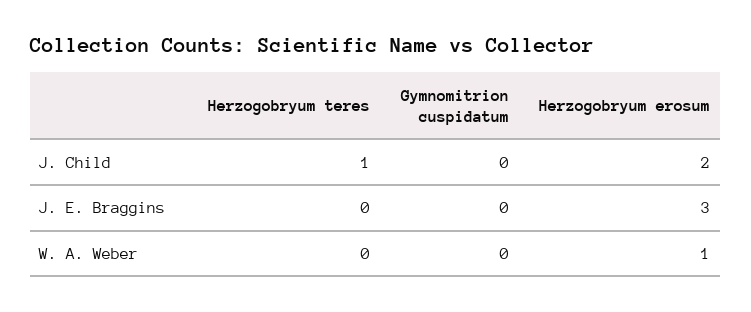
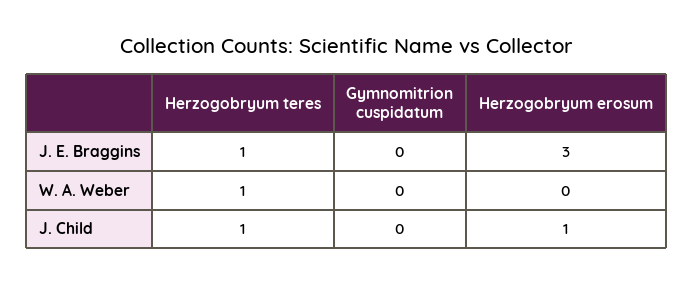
  {
    "Herzogobryum teres": {
      "J. Child": 1,
-     "J. E. Braggins": 0,
+     "J. E. Braggins": 1,
-     "W. A. Weber": 0
+     "W. A. Weber": 1
    },
    "Gymnomitrion cuspidatum": {
      "J. Child": 0,
      "J. E. Braggins": 0,
      "W. A. Weber": 0
    },
    "Herzogobryum erosum": {
-     "J. Child": 2,
+     "J. Child": 1,
      "J. E. Braggins": 3,
-     "W. A. Weber": 1
+     "W. A. Weber": 0
    }
  }

